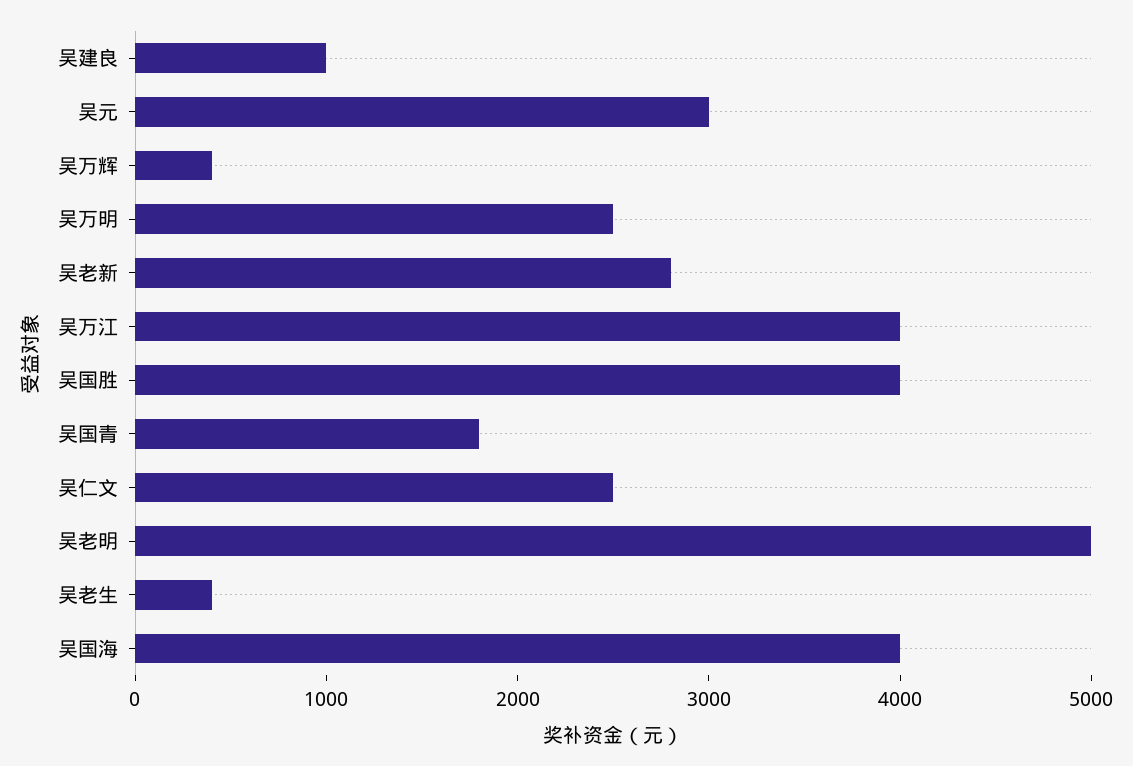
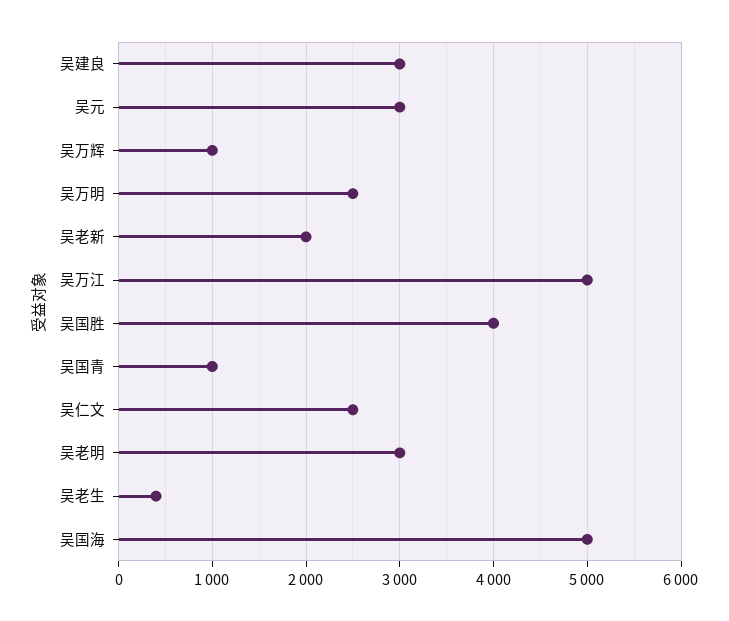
  {
-   "吴建良": 1000,
+   "吴建良": 3000,
    "吴元": 3000,
-   "吴万辉": 400,
+   "吴万辉": 1000,
    "吴万明": 2500,
-   "吴老新": 2800,
+   "吴老新": 2000,
-   "吴万江": 4000,
+   "吴万江": 5000,
    "吴国胜": 4000,
-   "吴国青": 1800,
+   "吴国青": 1000,
    "吴仁文": 2500,
-   "吴老明": 5000,
+   "吴老明": 3000,
    "吴老生": 400,
-   "吴国海": 4000
+   "吴国海": 5000
  }

